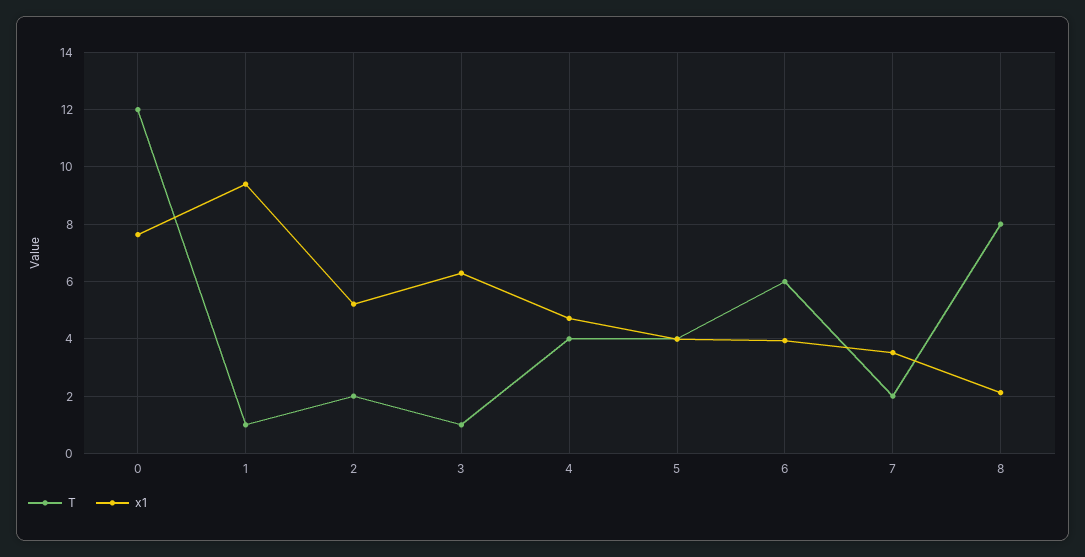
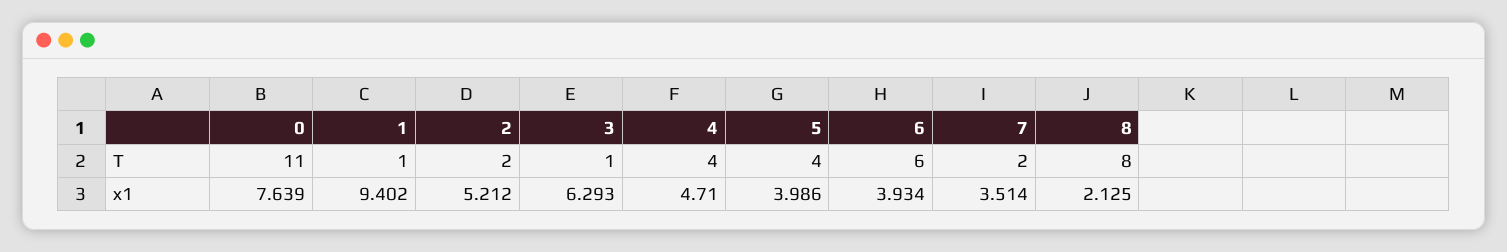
  {
    "T": {
-     "0": 12,
+     "0": 11,
      "1": 1,
      "2": 2,
      "3": 1,
      "4": 4,
      "5": 4,
      "6": 6,
      "7": 2,
      "8": 8
    },
    "x1": {
      "0": 7.639,
      "1": 9.402,
      "2": 5.212,
      "3": 6.293,
      "4": 4.71,
      "5": 3.986,
      "6": 3.934,
      "7": 3.514,
      "8": 2.125
    }
  }

